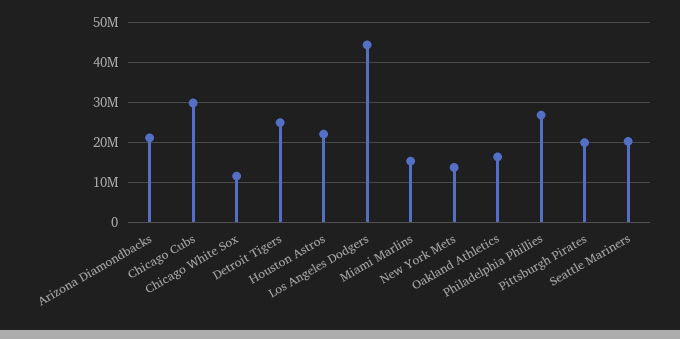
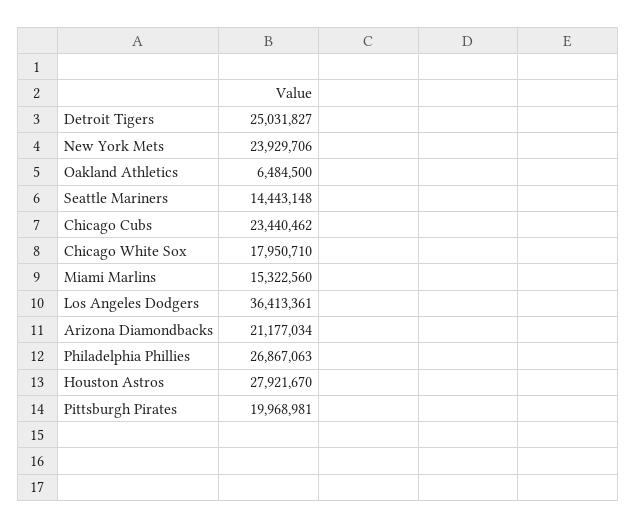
  {
    "Arizona Diamondbacks": 21177034,
-   "Chicago Cubs": 30000000,
+   "Chicago Cubs": 23440462,
-   "Chicago White Sox": 12000000,
+   "Chicago White Sox": 17950710,
    "Detroit Tigers": 25031827,
-   "Houston Astros": 22000000,
+   "Houston Astros": 27921670,
-   "Los Angeles Dodgers": 44000000,
+   "Los Angeles Dodgers": 36413361,
    "Miami Marlins": 15322560,
-   "New York Mets": 14000000,
+   "New York Mets": 23929706,
-   "Oakland Athletics": 16000000,
+   "Oakland Athletics": 6484500,
    "Philadelphia Phillies": 26867063,
    "Pittsburgh Pirates": 19968981,
-   "Seattle Mariners": 20000000
+   "Seattle Mariners": 14443148
  }

